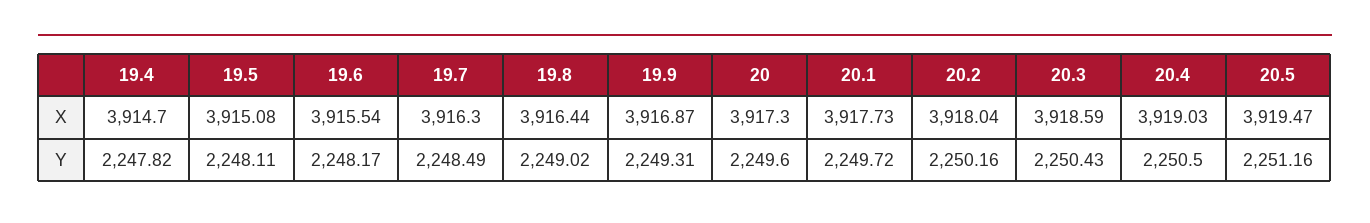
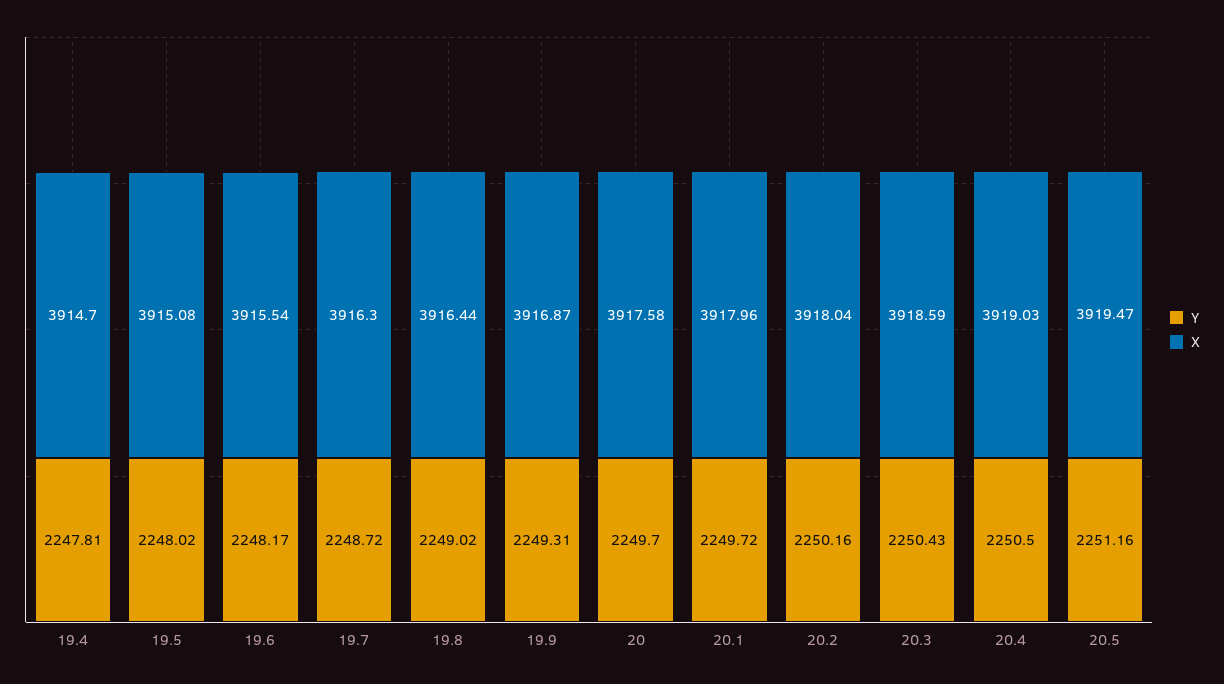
  {
    "X": {
      "19.4": 3914.7,
      "19.5": 3915.08,
      "19.6": 3915.54,
      "19.7": 3916.3,
      "19.8": 3916.44,
      "19.9": 3916.87,
-     "20": 3917.3,
+     "20": 3917.58,
-     "20.1": 3917.73,
+     "20.1": 3917.96,
      "20.2": 3918.04,
      "20.3": 3918.59,
      "20.4": 3919.03,
      "20.5": 3919.47
    },
    "Y": {
-     "19.4": 2247.82,
+     "19.4": 2247.81,
-     "19.5": 2248.11,
+     "19.5": 2248.02,
      "19.6": 2248.17,
-     "19.7": 2248.49,
+     "19.7": 2248.72,
      "19.8": 2249.02,
      "19.9": 2249.31,
-     "20": 2249.6,
+     "20": 2249.7,
      "20.1": 2249.72,
      "20.2": 2250.16,
      "20.3": 2250.43,
      "20.4": 2250.5,
      "20.5": 2251.16
    }
  }

